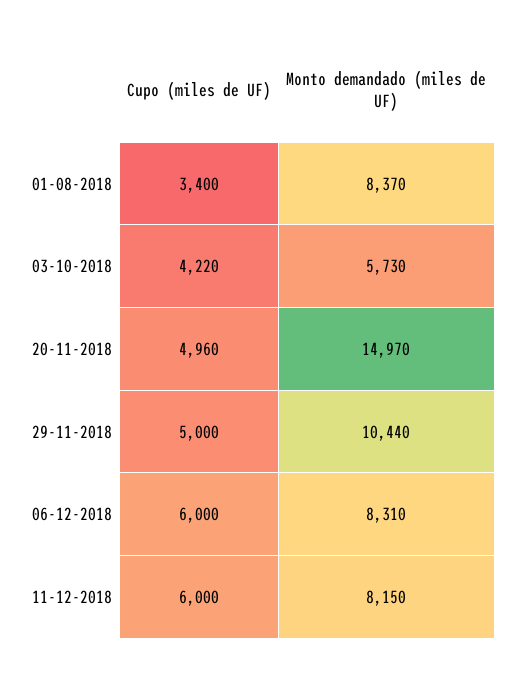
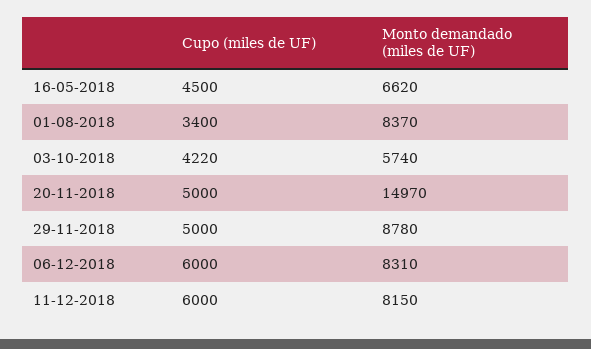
  {
    "Cupo (miles de UF)": {
      "01-08-2018": 3400,
      "03-10-2018": 4220,
-     "20-11-2018": 4960,
+     "20-11-2018": 5000,
      "29-11-2018": 5000,
      "06-12-2018": 6000,
-     "11-12-2018": 6000
+     "11-12-2018": 6000,
+     "16-05-2018": 4500
    },
    "Monto demandado (miles de UF)": {
      "01-08-2018": 8370,
-     "03-10-2018": 5730,
+     "03-10-2018": 5740,
      "20-11-2018": 14970,
-     "29-11-2018": 10440,
+     "29-11-2018": 8780,
      "06-12-2018": 8310,
-     "11-12-2018": 8150
+     "11-12-2018": 8150,
+     "16-05-2018": 6620
    }
  }

